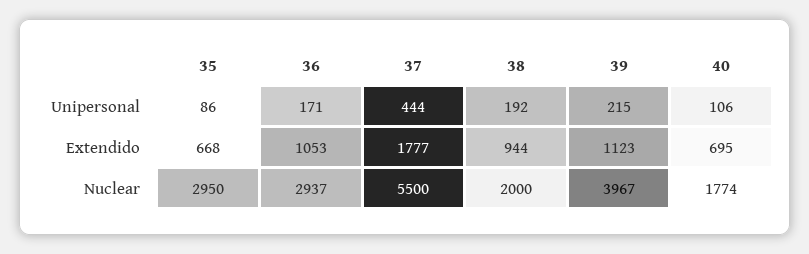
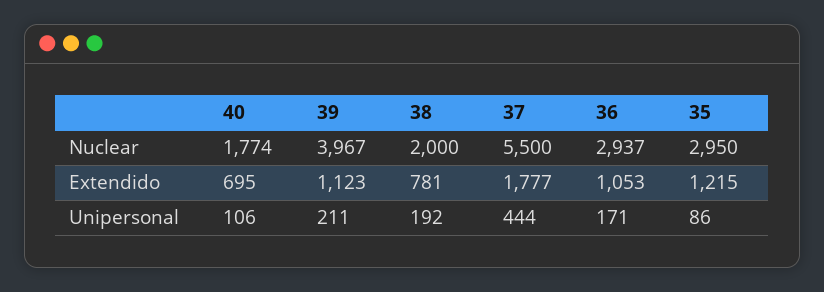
  {
    "35": {
      "Unipersonal": 86,
-     "Extendido": 668,
+     "Extendido": 1215,
      "Nuclear": 2950
    },
    "36": {
      "Unipersonal": 171,
      "Extendido": 1053,
      "Nuclear": 2937
    },
    "37": {
      "Unipersonal": 444,
      "Extendido": 1777,
      "Nuclear": 5500
    },
    "38": {
      "Unipersonal": 192,
-     "Extendido": 944,
+     "Extendido": 781,
      "Nuclear": 2000
    },
    "39": {
-     "Unipersonal": 215,
+     "Unipersonal": 211,
      "Extendido": 1123,
      "Nuclear": 3967
    },
    "40": {
      "Unipersonal": 106,
      "Extendido": 695,
      "Nuclear": 1774
    }
  }

